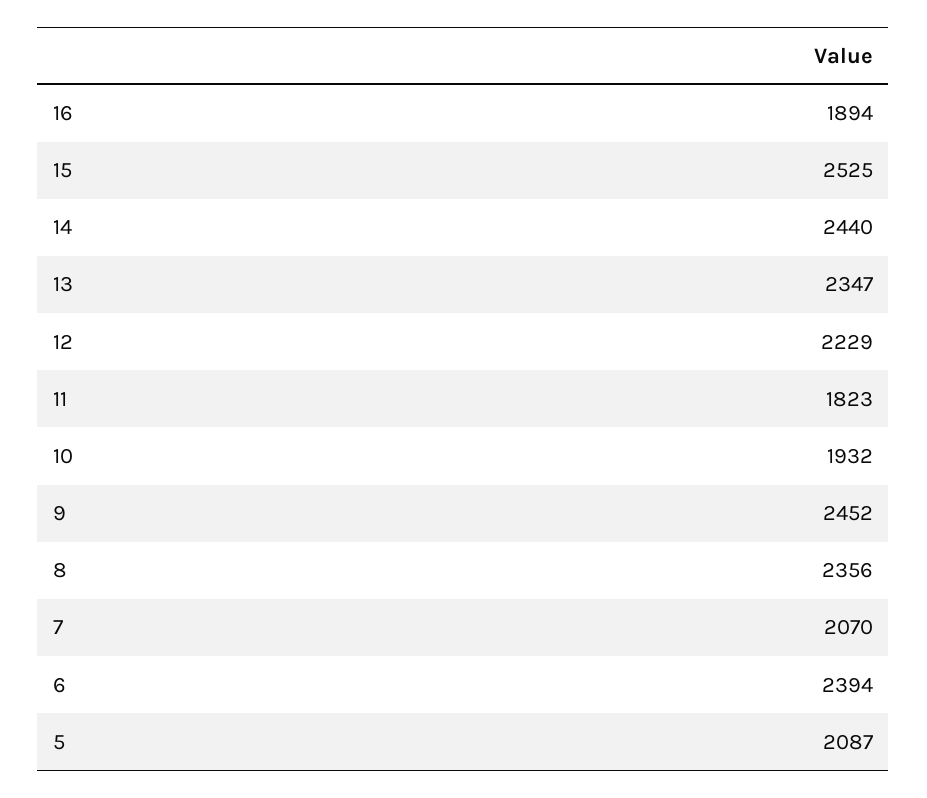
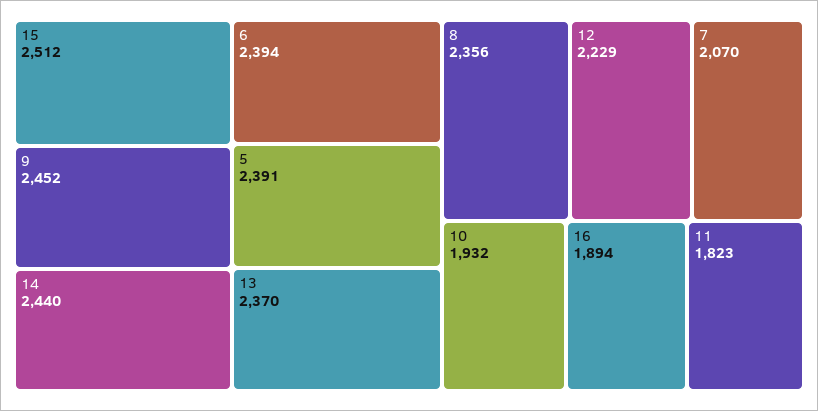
  {
    "16": 1894,
-   "15": 2525,
+   "15": 2512,
    "14": 2440,
-   "13": 2347,
+   "13": 2370,
    "12": 2229,
    "11": 1823,
    "10": 1932,
    "9": 2452,
    "8": 2356,
    "7": 2070,
    "6": 2394,
-   "5": 2087
+   "5": 2391
  }

